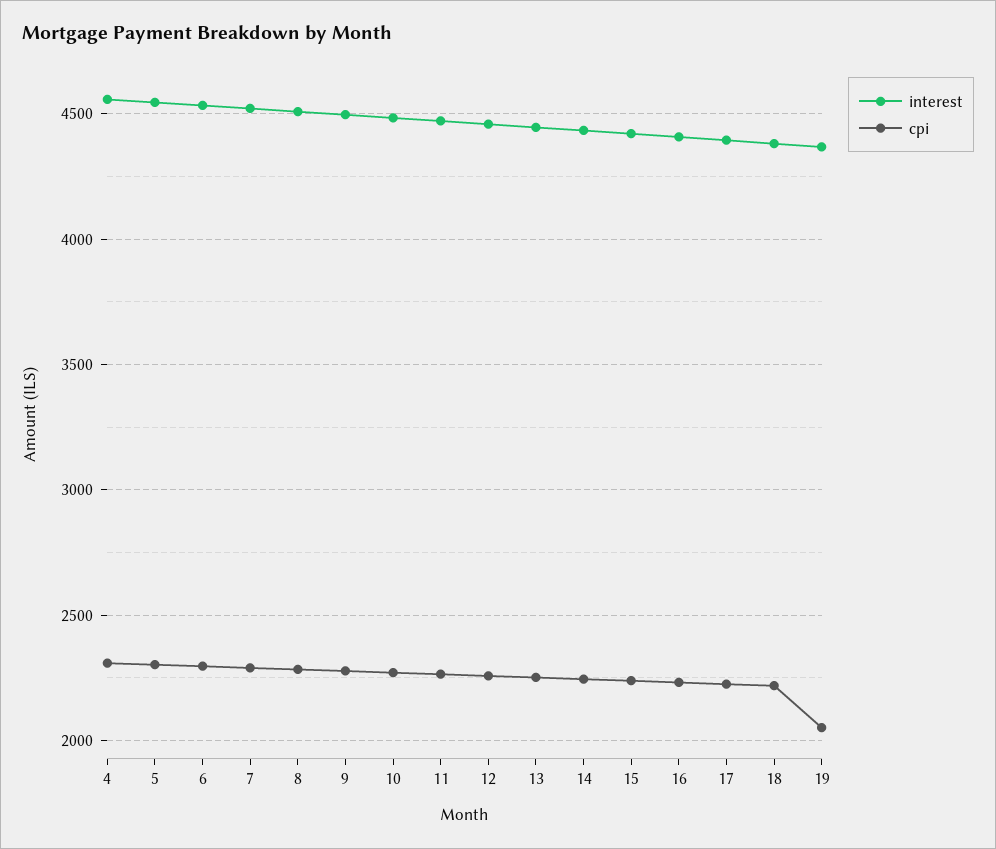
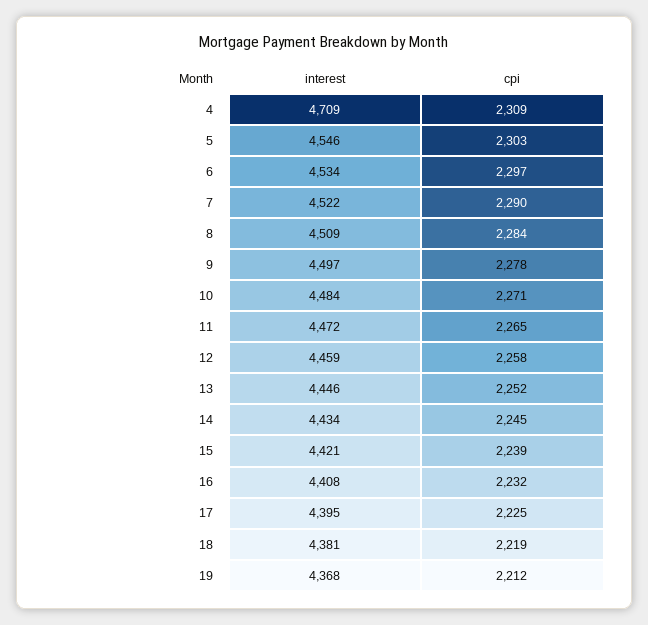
  {
    "interest": {
-     "4": 4550,
+     "4": 4709,
      "5": 4546,
      "6": 4534,
      "7": 4522,
      "8": 4509,
      "9": 4497,
      "10": 4484,
      "11": 4472,
      "12": 4459,
      "13": 4446,
      "14": 4434,
      "15": 4421,
      "16": 4408,
      "17": 4395,
      "18": 4381,
      "19": 4368
    },
    "cpi": {
      "4": 2309,
      "5": 2303,
      "6": 2297,
      "7": 2290,
      "8": 2284,
      "9": 2278,
      "10": 2271,
      "11": 2265,
      "12": 2258,
      "13": 2252,
      "14": 2245,
      "15": 2239,
      "16": 2232,
      "17": 2225,
      "18": 2219,
-     "19": 2050
+     "19": 2212
    }
  }

